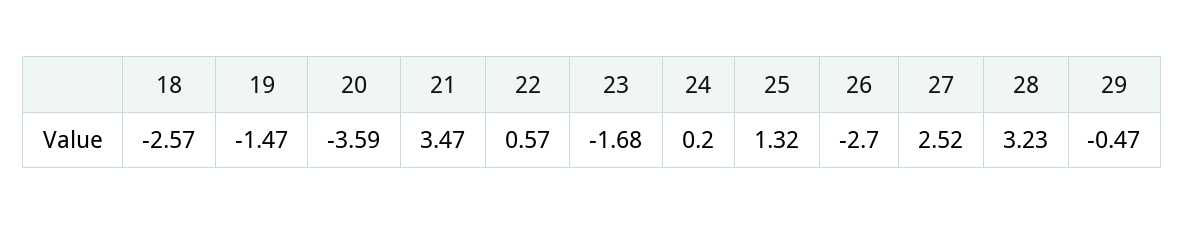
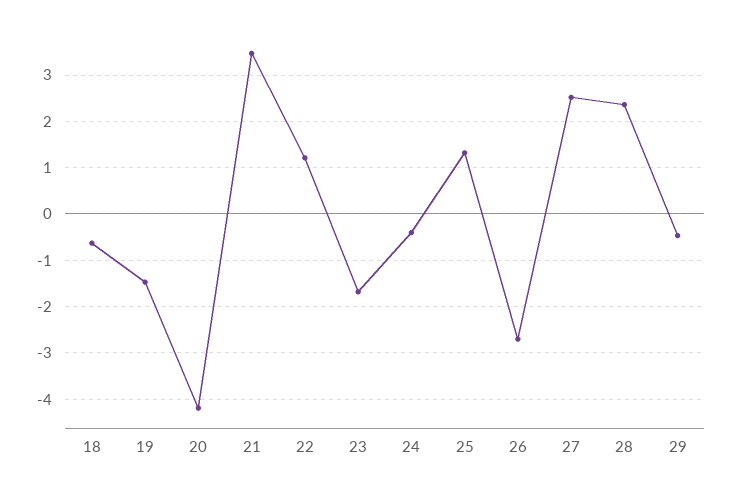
  {
-   "18": -2.57,
+   "18": -0.6,
    "19": -1.47,
-   "20": -3.59,
+   "20": -4.2,
    "21": 3.47,
-   "22": 0.57,
+   "22": 1.2,
    "23": -1.68,
-   "24": 0.2,
+   "24": -0.4,
    "25": 1.32,
    "26": -2.7,
    "27": 2.52,
-   "28": 3.23,
+   "28": 2.4,
    "29": -0.47
  }

